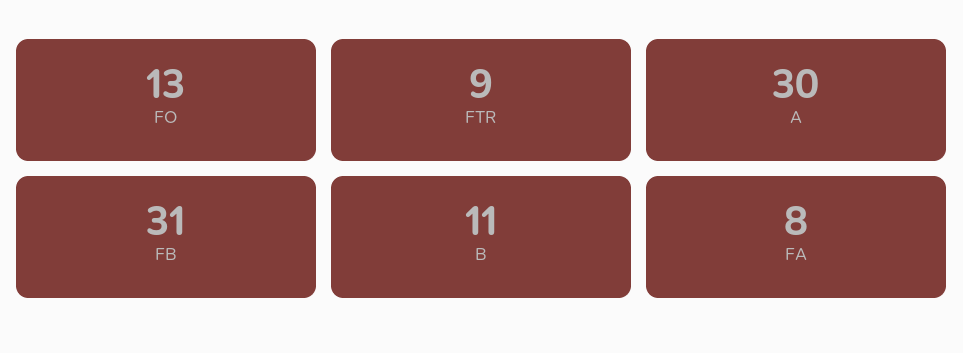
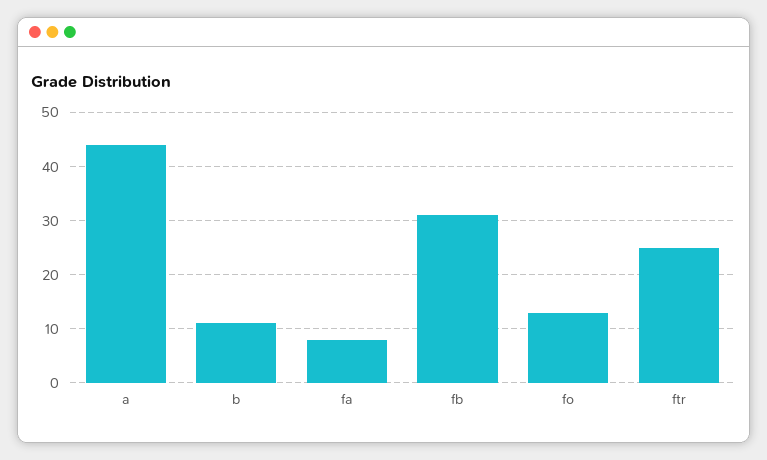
  {
    "FO": 13,
-   "FTR": 9,
+   "FTR": 25,
-   "A": 30,
+   "A": 45,
    "FB": 31,
    "B": 11,
    "FA": 8
  }

